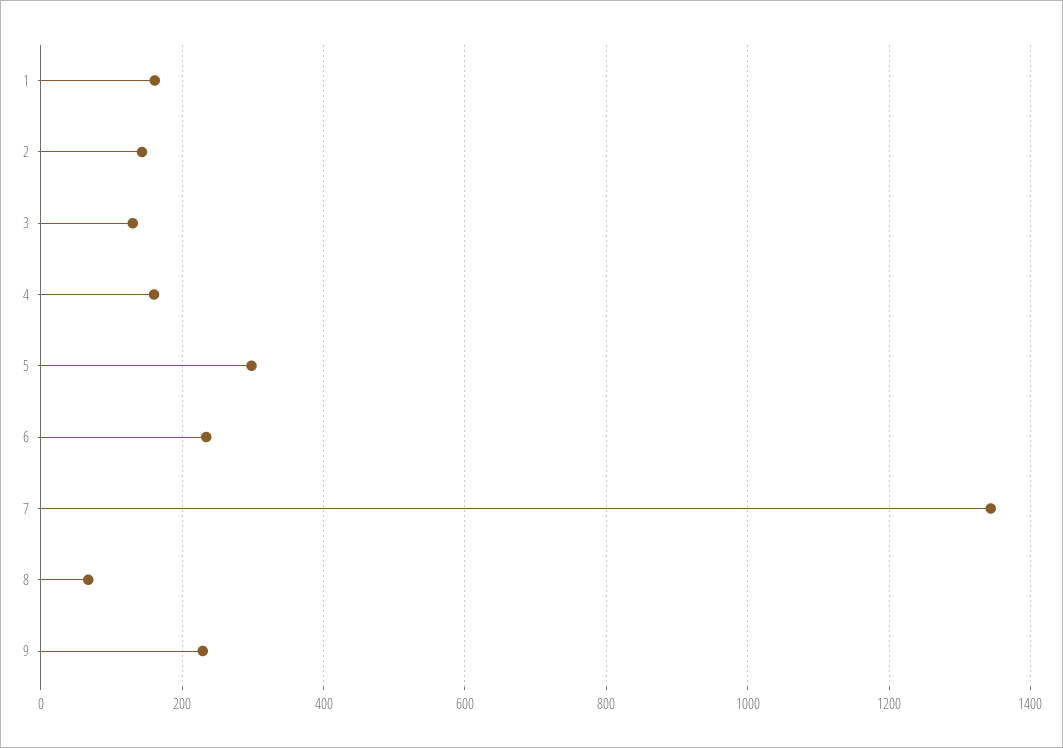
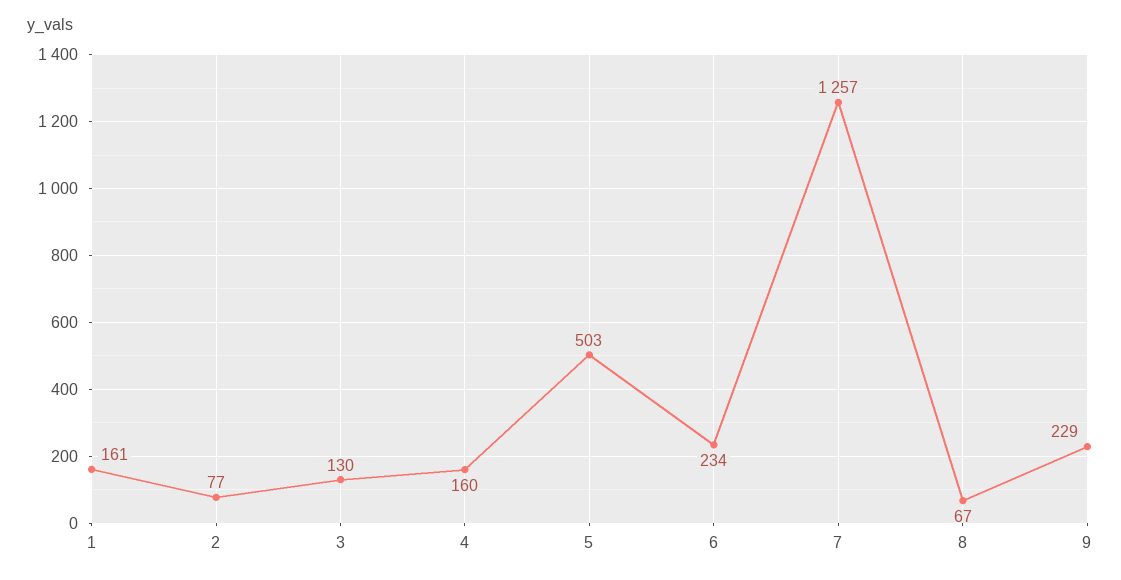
  {
    "1": 161,
-   "2": 140,
+   "2": 77,
    "3": 130,
    "4": 160,
-   "5": 300,
+   "5": 503,
    "6": 234,
-   "7": 1340,
+   "7": 1257,
    "8": 67,
    "9": 229
  }

